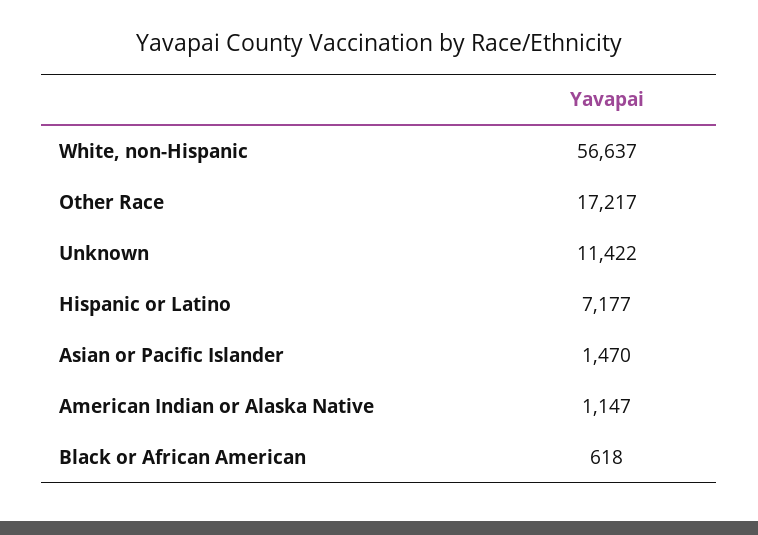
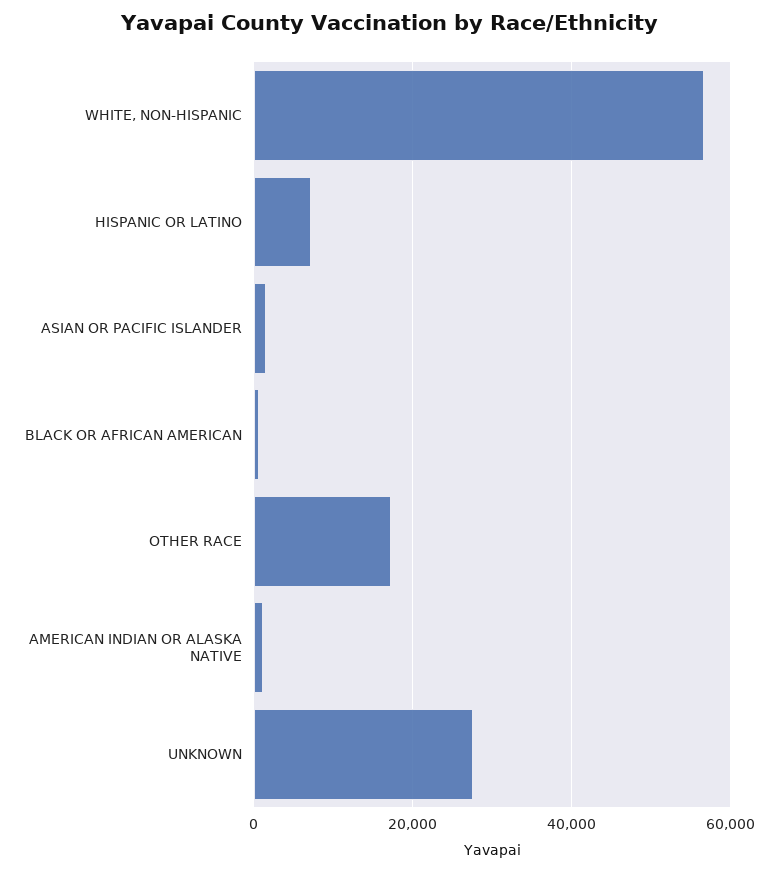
  {
    "White, non-Hispanic": 56637,
    "Other Race": 17217,
-   "Unknown": 11422,
+   "Unknown": 28000,
    "Hispanic or Latino": 7177,
    "Asian or Pacific Islander": 1470,
    "American Indian or Alaska Native": 1147,
    "Black or African American": 618
  }

